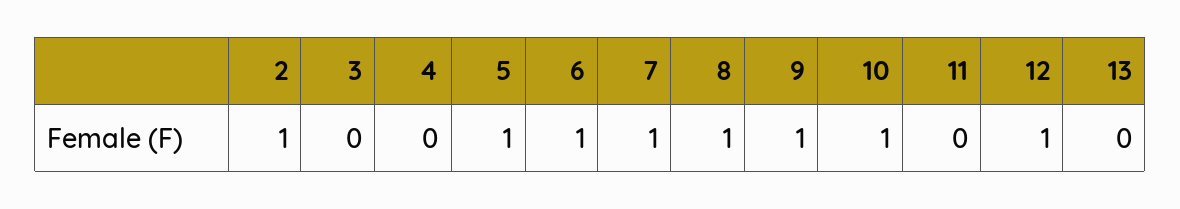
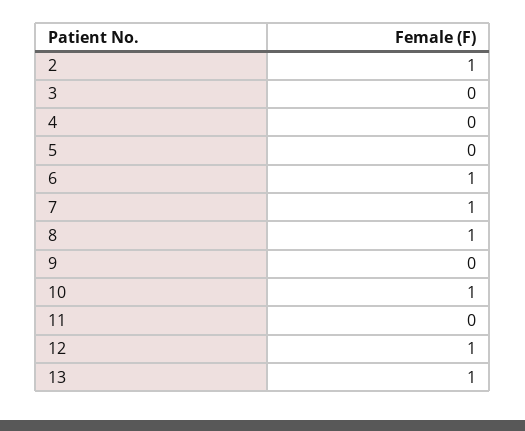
  {
    "2": 1,
    "3": 0,
    "4": 0,
-   "5": 1,
+   "5": 0,
    "6": 1,
    "7": 1,
    "8": 1,
-   "9": 1,
+   "9": 0,
    "10": 1,
    "11": 0,
    "12": 1,
-   "13": 0
+   "13": 1
  }

